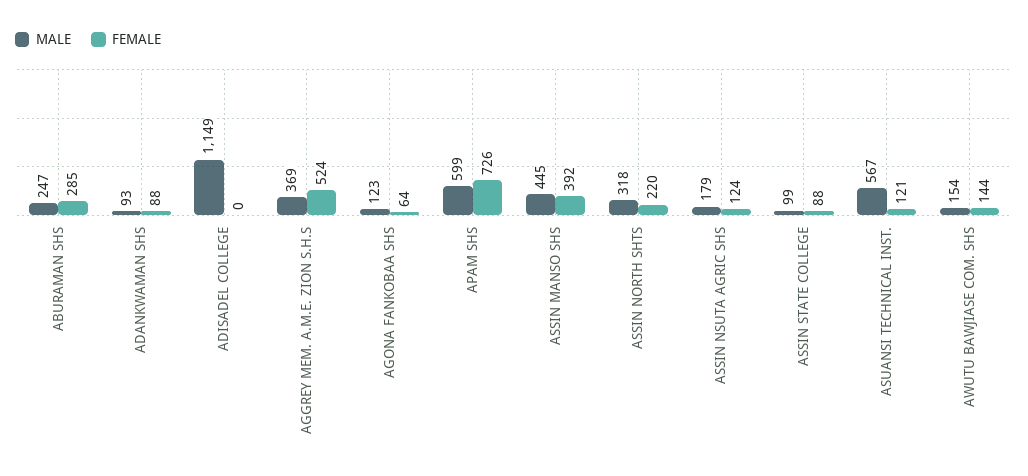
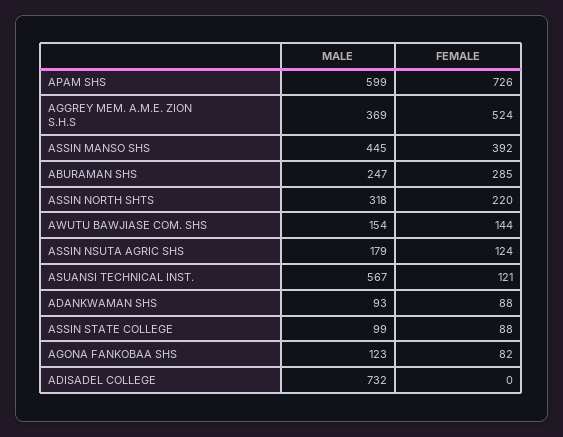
  {
    "MALE": {
      "ABURAMAN SHS": 247,
      "ADANKWAMAN SHS": 93,
-     "ADISADEL COLLEGE": 1149,
+     "ADISADEL COLLEGE": 732,
      "AGGREY MEM. A.M.E. ZION S.H.S": 369,
      "AGONA FANKOBAA SHS": 123,
      "APAM SHS": 599,
      "ASSIN MANSO SHS": 445,
      "ASSIN NORTH SHTS": 318,
      "ASSIN NSUTA AGRIC SHS": 179,
      "ASSIN STATE COLLEGE": 99,
      "ASUANSI TECHNICAL INST.": 567,
      "AWUTU BAWJIASE COM. SHS": 154
    },
    "FEMALE": {
      "ABURAMAN SHS": 285,
      "ADANKWAMAN SHS": 88,
      "ADISADEL COLLEGE": 0,
      "AGGREY MEM. A.M.E. ZION S.H.S": 524,
-     "AGONA FANKOBAA SHS": 64,
+     "AGONA FANKOBAA SHS": 82,
      "APAM SHS": 726,
      "ASSIN MANSO SHS": 392,
      "ASSIN NORTH SHTS": 220,
      "ASSIN NSUTA AGRIC SHS": 124,
      "ASSIN STATE COLLEGE": 88,
      "ASUANSI TECHNICAL INST.": 121,
      "AWUTU BAWJIASE COM. SHS": 144
    }
  }

